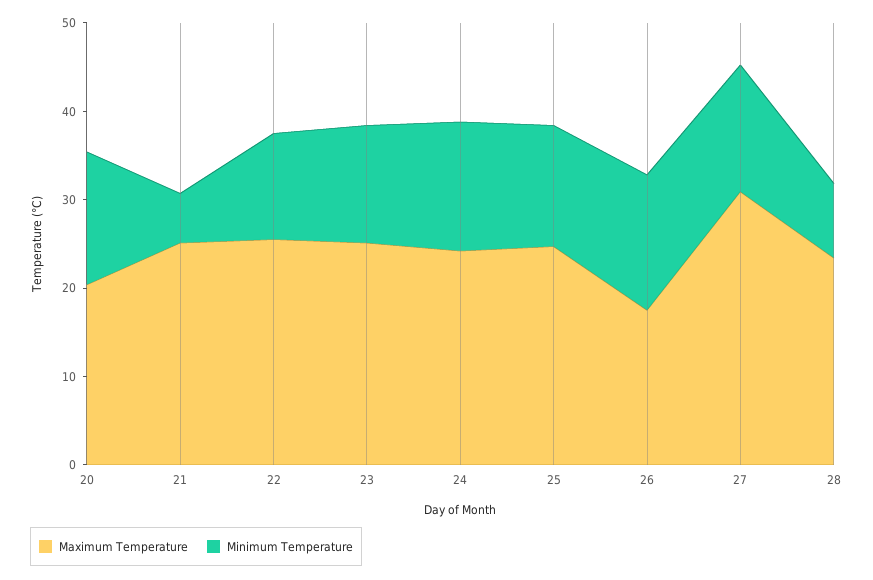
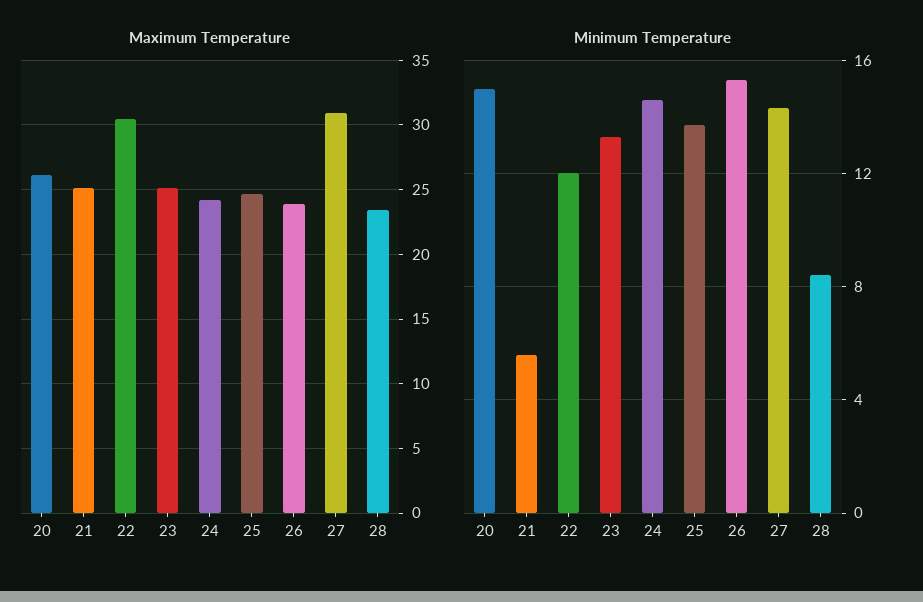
  {
    "Maximum Temperature": {
-     "20": 20,
+     "20": 26,
      "21": 25,
-     "22": 26,
+     "22": 30.5,
      "23": 25,
      "24": 24,
      "25": 24.5,
-     "26": 18,
+     "26": 24,
      "27": 31,
      "28": 23.5
    },
    "Minimum Temperature": {
      "20": 15,
      "21": 5.5,
      "22": 12,
      "23": 13.5,
      "24": 14.5,
      "25": 13.5,
      "26": 15.5,
      "27": 14.5,
      "28": 8.5
    }
  }

